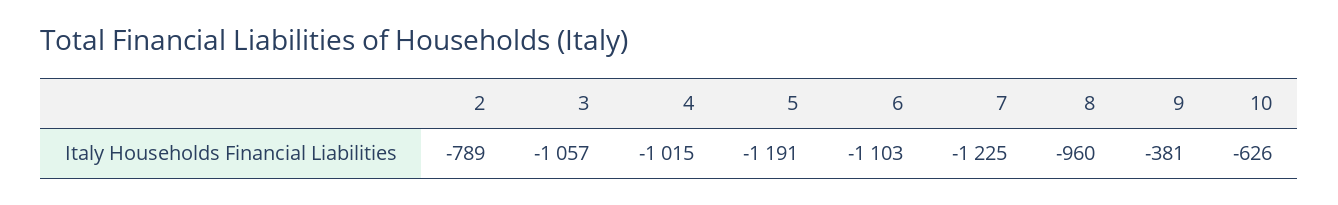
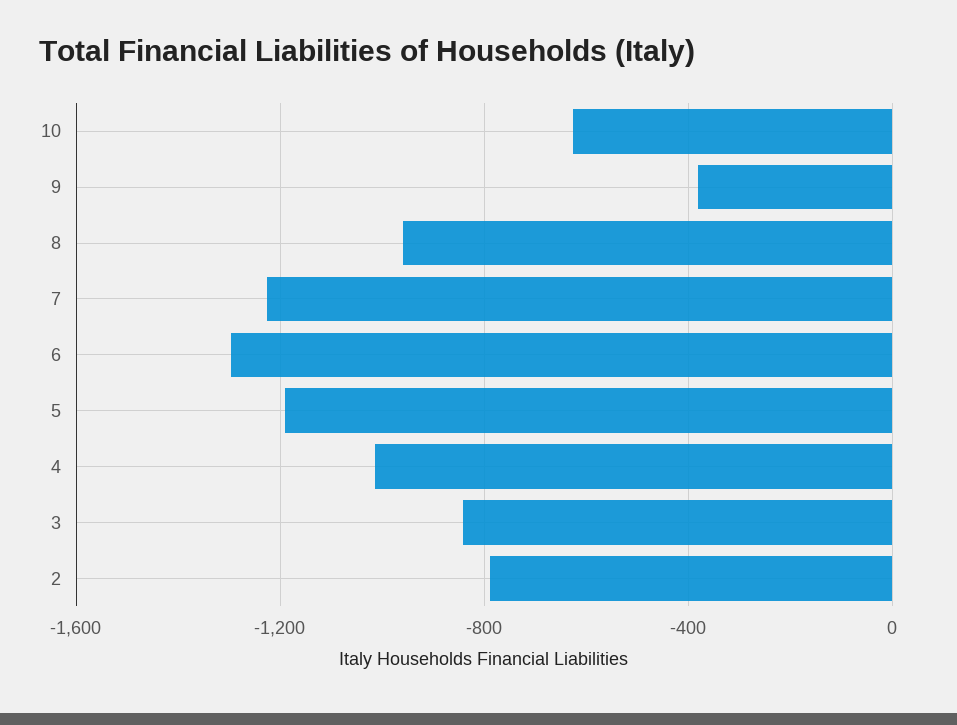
  {
    "2": -789,
-   "3": -1057,
+   "3": -850,
    "4": -1015,
    "5": -1191,
-   "6": -1103,
+   "6": -1300,
    "7": -1225,
    "8": -960,
    "9": -381,
    "10": -626
  }

